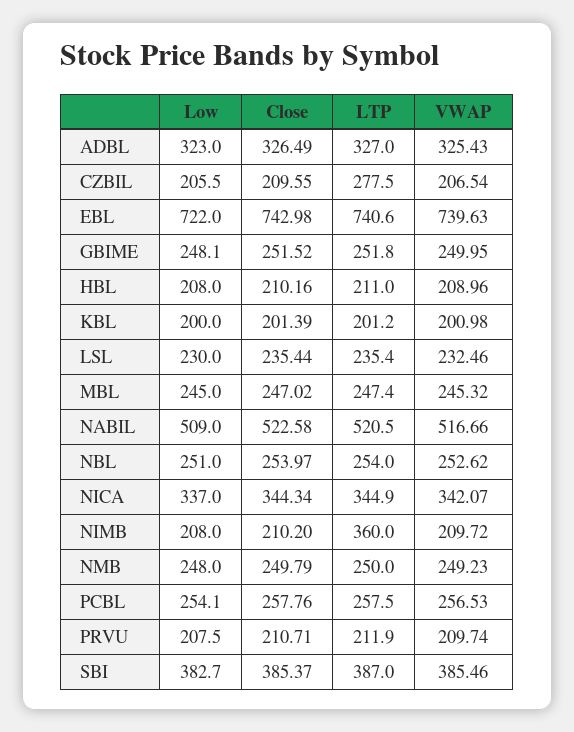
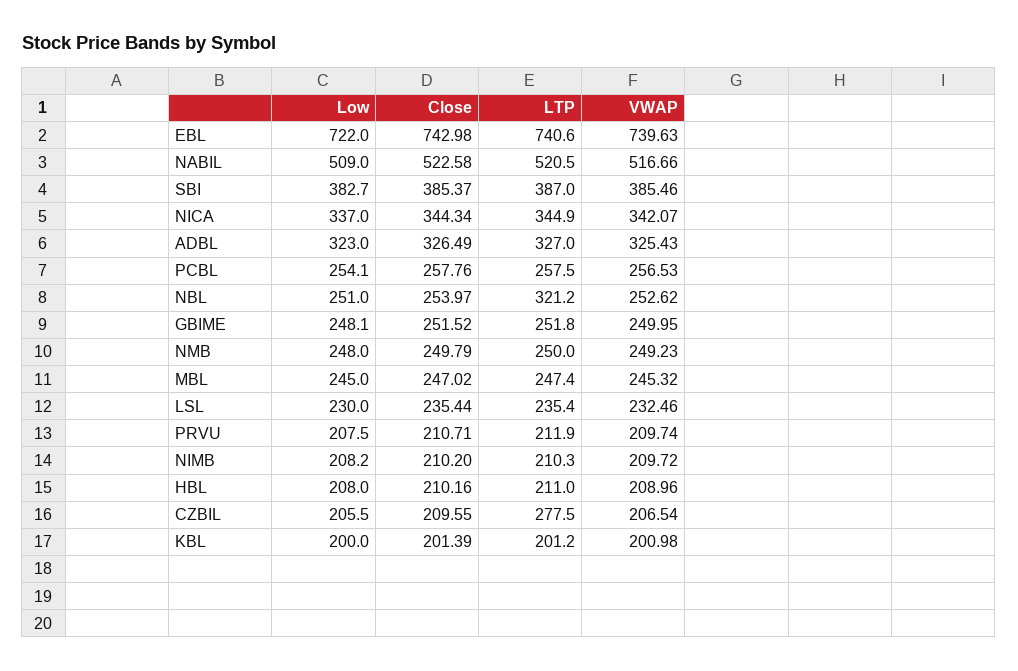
  {
    "Low": {
      "ADBL": 323,
      "CZBIL": 205.5,
      "EBL": 722,
      "GBIME": 248.1,
      "HBL": 208,
      "KBL": 200,
      "LSL": 230,
      "MBL": 245,
      "NABIL": 509,
      "NBL": 251,
      "NICA": 337,
-     "NIMB": 208,
+     "NIMB": 208.2,
      "NMB": 248,
      "PCBL": 254.1,
      "PRVU": 207.5,
      "SBI": 382.7
    },
    "Close": {
      "ADBL": 326.49,
      "CZBIL": 209.55,
      "EBL": 742.98,
      "GBIME": 251.52,
      "HBL": 210.16,
      "KBL": 201.39,
      "LSL": 235.44,
      "MBL": 247.02,
      "NABIL": 522.58,
      "NBL": 253.97,
      "NICA": 344.34,
      "NIMB": 210.2,
      "NMB": 249.79,
      "PCBL": 257.76,
      "PRVU": 210.71,
      "SBI": 385.37
    },
    "LTP": {
      "ADBL": 327,
      "CZBIL": 277.5,
      "EBL": 740.6,
      "GBIME": 251.8,
      "HBL": 211,
      "KBL": 201.2,
      "LSL": 235.4,
      "MBL": 247.4,
      "NABIL": 520.5,
-     "NBL": 254,
+     "NBL": 321.2,
      "NICA": 344.9,
-     "NIMB": 360,
+     "NIMB": 210.3,
      "NMB": 250,
      "PCBL": 257.5,
      "PRVU": 211.9,
      "SBI": 387
    },
    "VWAP": {
      "ADBL": 325.43,
      "CZBIL": 206.54,
      "EBL": 739.63,
      "GBIME": 249.95,
      "HBL": 208.96,
      "KBL": 200.98,
      "LSL": 232.46,
      "MBL": 245.32,
      "NABIL": 516.66,
      "NBL": 252.62,
      "NICA": 342.07,
      "NIMB": 209.72,
      "NMB": 249.23,
      "PCBL": 256.53,
      "PRVU": 209.74,
      "SBI": 385.46
    }
  }

